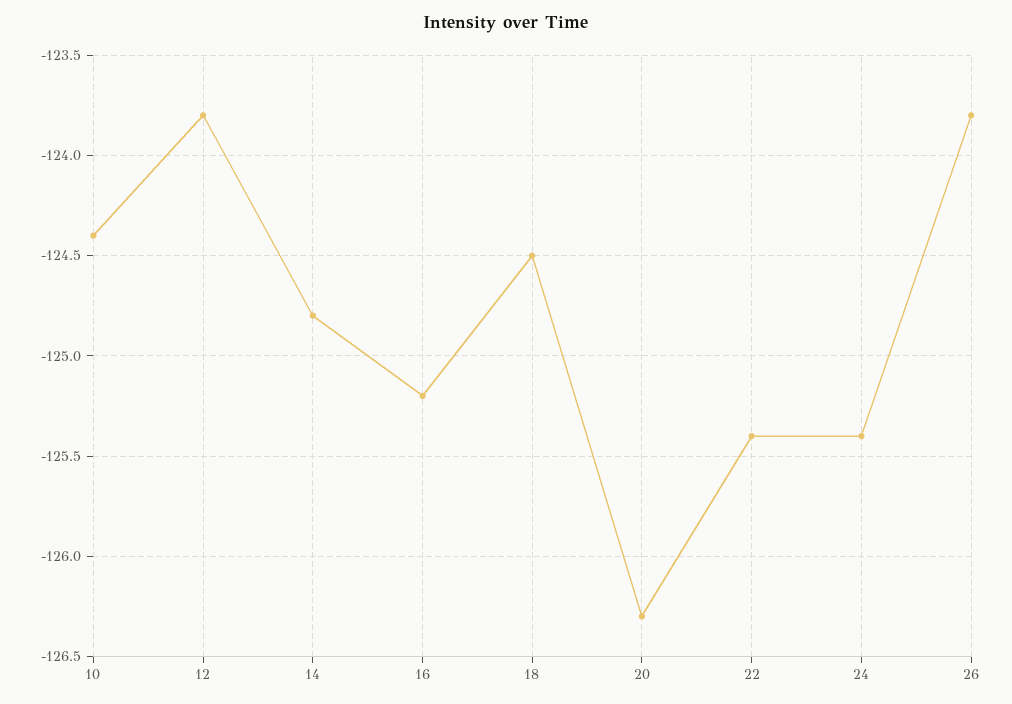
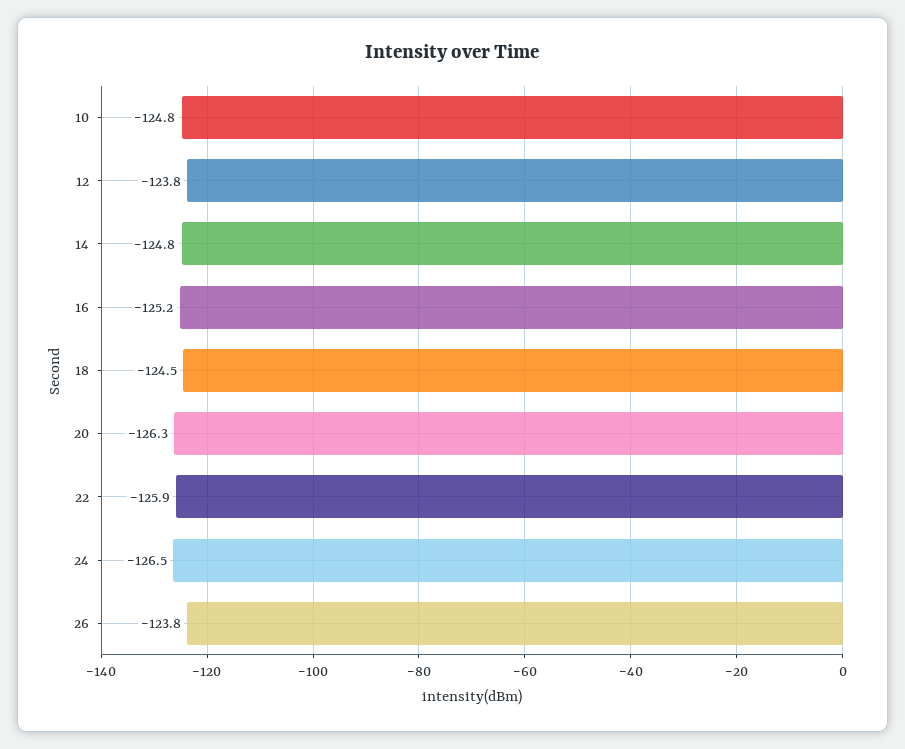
  {
-   "10": -124.4,
+   "10": -124.8,
    "12": -123.8,
    "14": -124.8,
    "16": -125.2,
    "18": -124.5,
    "20": -126.3,
-   "22": -125.4,
+   "22": -125.9,
-   "24": -125.4,
+   "24": -126.5,
    "26": -123.8
  }

